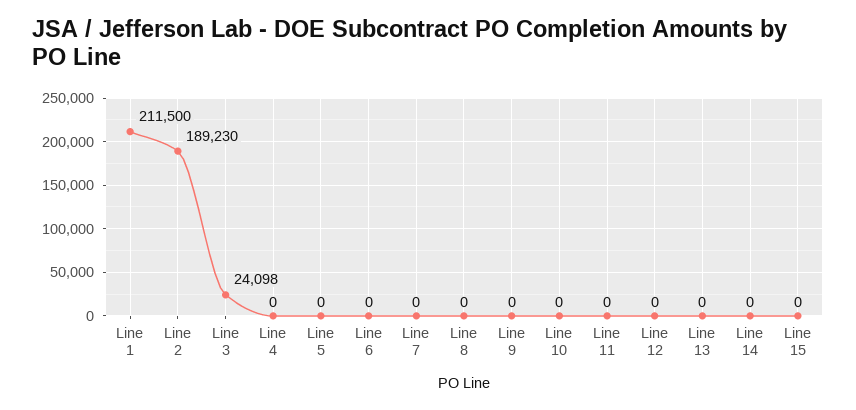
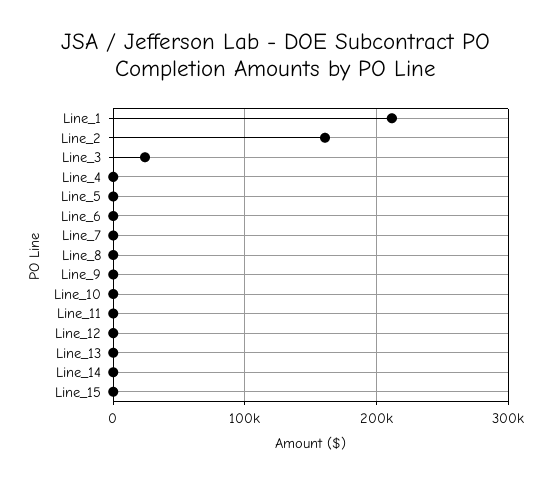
  {
    "Line 1": 211500,
-   "Line 2": 189230,
+   "Line 2": 160000,
    "Line 3": 24098,
    "Line 4": 0,
    "Line 5": 0,
    "Line 6": 0,
    "Line 7": 0,
    "Line 8": 0,
    "Line 9": 0,
    "Line 10": 0,
    "Line 11": 0,
    "Line 12": 0,
    "Line 13": 0,
    "Line 14": 0,
    "Line 15": 0
  }

